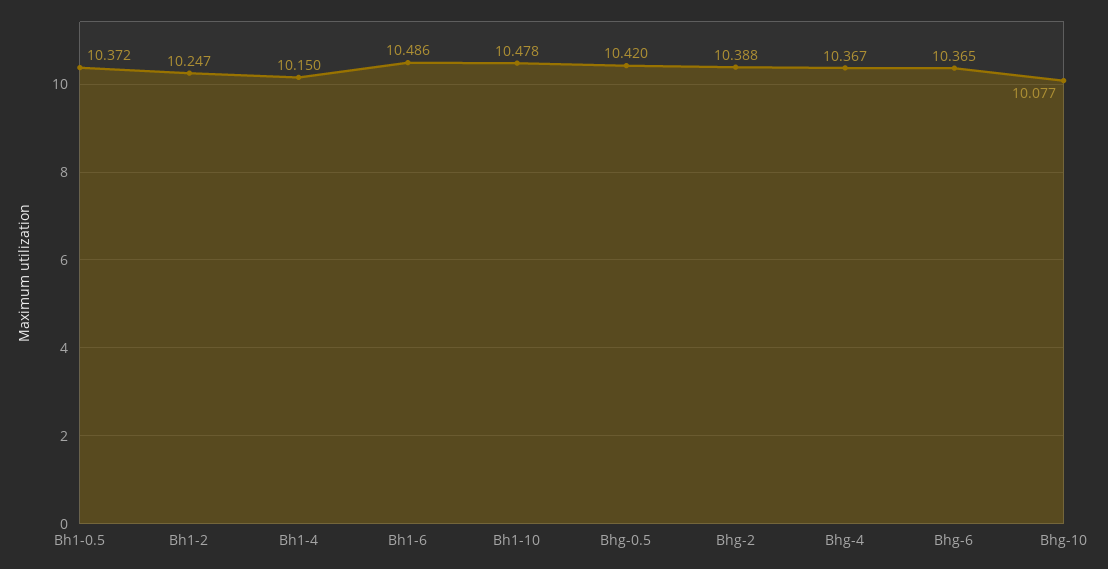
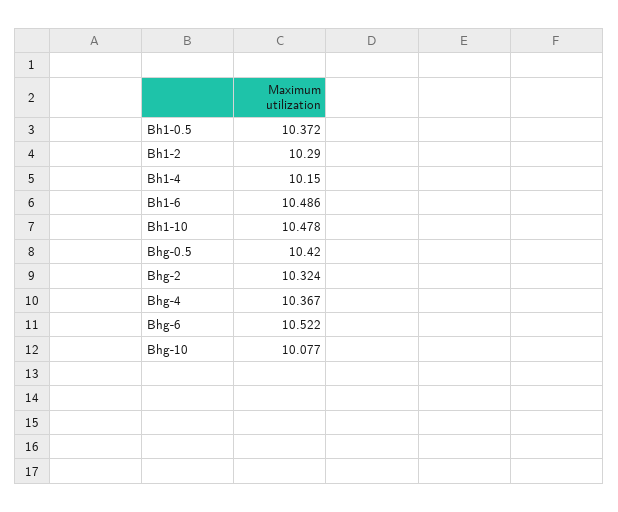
  {
    "Bh1-0.5": 10.372,
-   "Bh1-2": 10.247,
+   "Bh1-2": 10.29,
    "Bh1-4": 10.15,
    "Bh1-6": 10.486,
    "Bh1-10": 10.478,
    "Bhg-0.5": 10.42,
-   "Bhg-2": 10.388,
+   "Bhg-2": 10.324,
    "Bhg-4": 10.367,
-   "Bhg-6": 10.365,
+   "Bhg-6": 10.522,
    "Bhg-10": 10.077
  }

